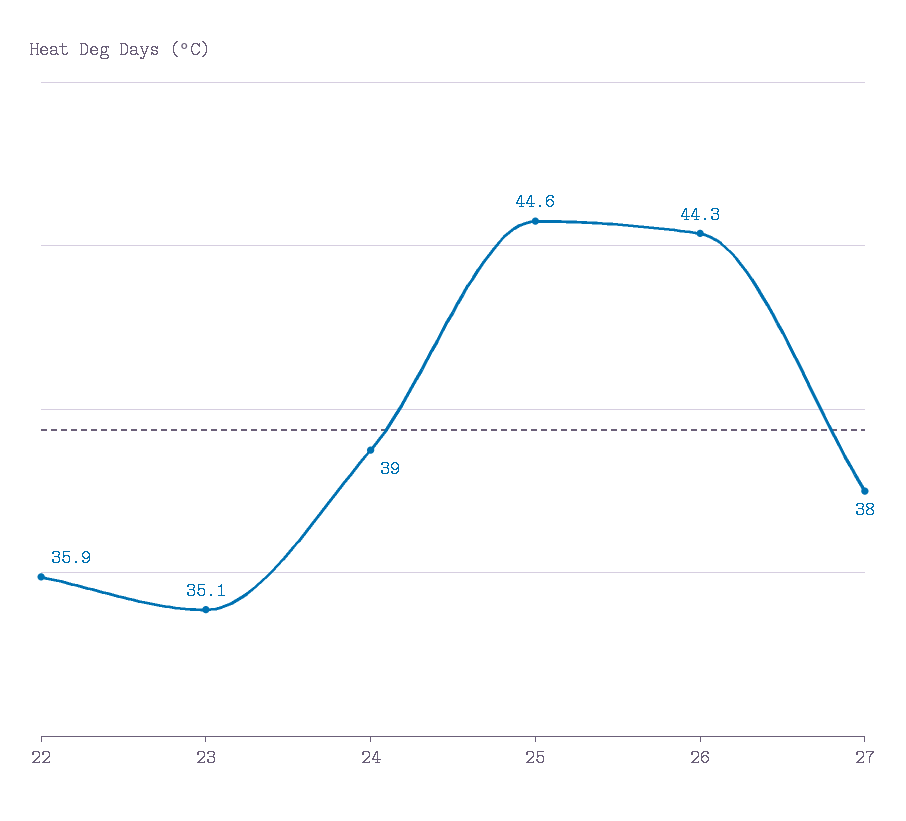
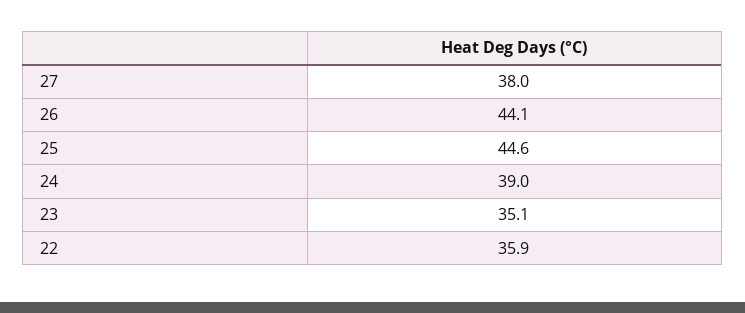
  {
    "22": 35.9,
    "23": 35.1,
    "24": 39,
    "25": 44.6,
-   "26": 44.3,
+   "26": 44.1,
    "27": 38
  }

